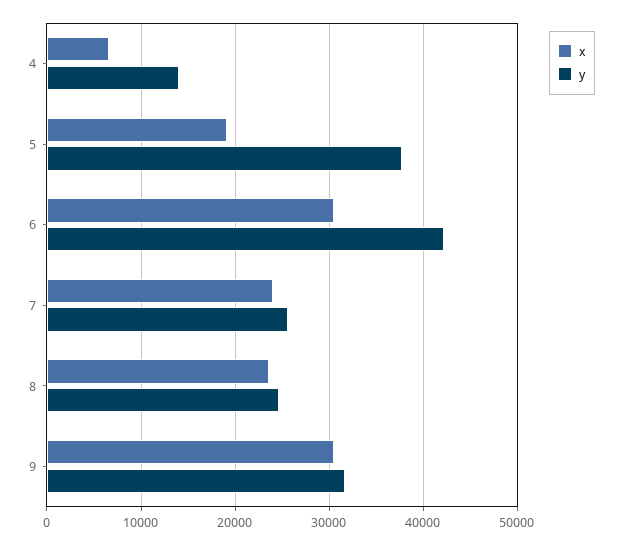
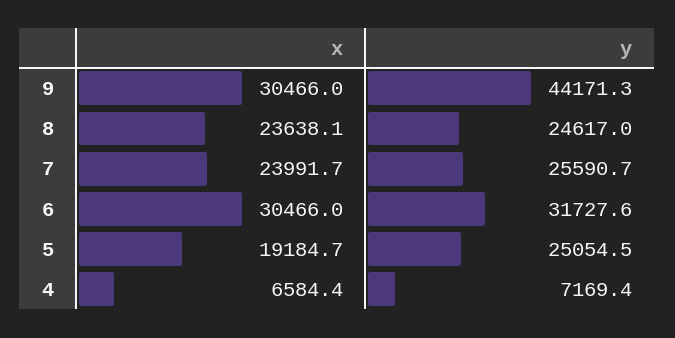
  {
    "x": {
      "4": 6584.4,
      "5": 19184.7,
      "6": 30466,
      "7": 23991.7,
      "8": 23638.1,
      "9": 30466
    },
    "y": {
-     "4": 14000,
+     "4": 7169.4,
-     "5": 38000,
+     "5": 25054.5,
-     "6": 42000,
+     "6": 31727.6,
      "7": 25590.7,
      "8": 24617,
-     "9": 32000
+     "9": 44171.3
    }
  }

